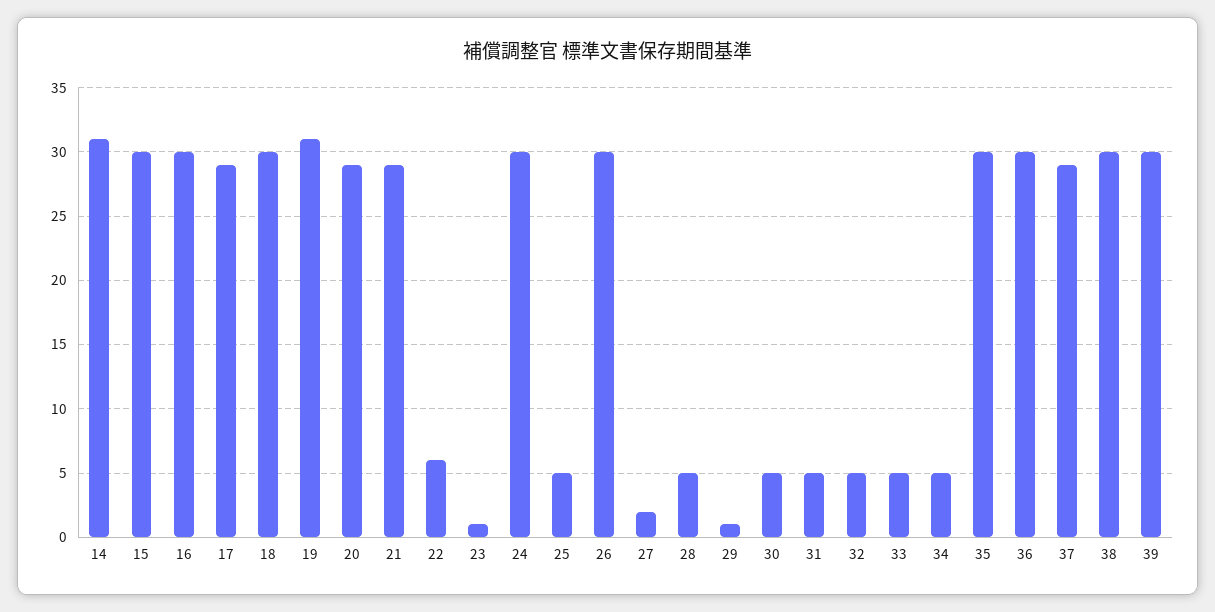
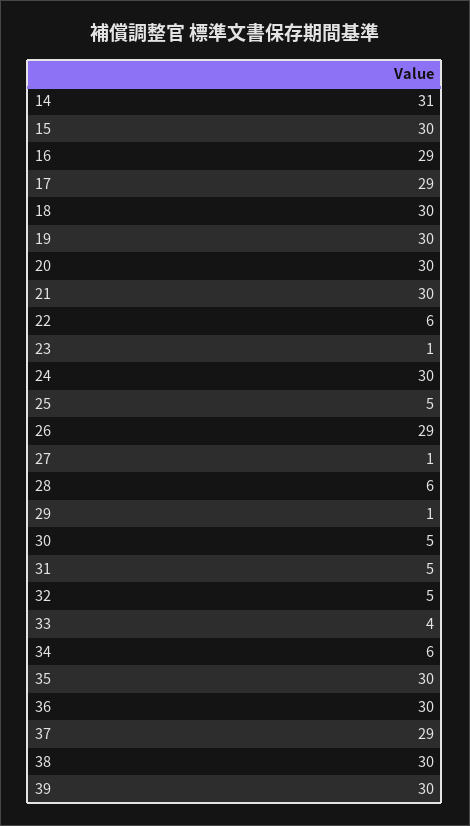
  {
    "14": 31,
    "15": 30,
-   "16": 30,
+   "16": 29,
    "17": 29,
    "18": 30,
-   "19": 31,
+   "19": 30,
-   "20": 29,
+   "20": 30,
-   "21": 29,
+   "21": 30,
    "22": 6,
    "23": 1,
    "24": 30,
    "25": 5,
-   "26": 30,
+   "26": 29,
-   "27": 2,
+   "27": 1,
-   "28": 5,
+   "28": 6,
    "29": 1,
    "30": 5,
    "31": 5,
    "32": 5,
-   "33": 5,
+   "33": 4,
-   "34": 5,
+   "34": 6,
    "35": 30,
    "36": 30,
    "37": 29,
    "38": 30,
    "39": 30
  }

